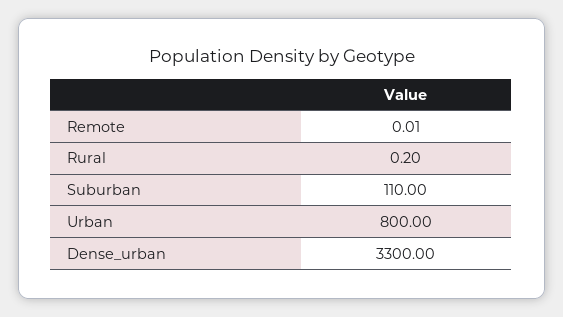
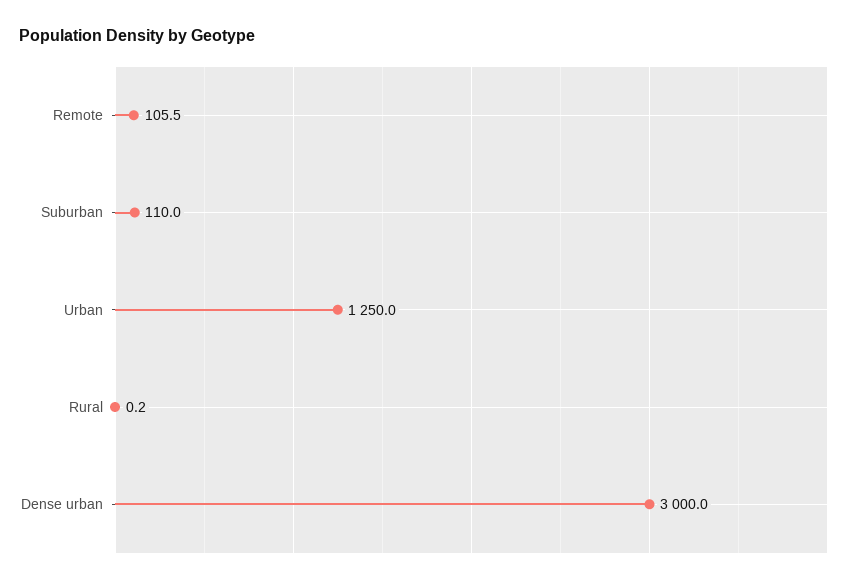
  {
-   "Remote": 0.01,
+   "Remote": 105.5,
    "Rural": 0.2,
    "Suburban": 110,
-   "Urban": 800,
+   "Urban": 1250,
-   "Dense_urban": 3300
+   "Dense_urban": 3000
  }

